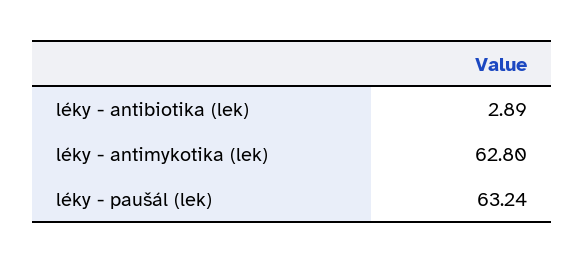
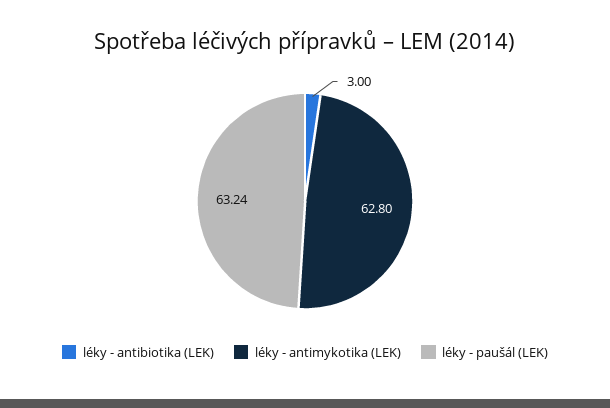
  {
-   "léky - antibiotika (lek)": 2.89,
+   "léky - antibiotika (lek)": 3,
    "léky - antimykotika (lek)": 62.8,
    "léky - paušál (lek)": 63.24
  }

